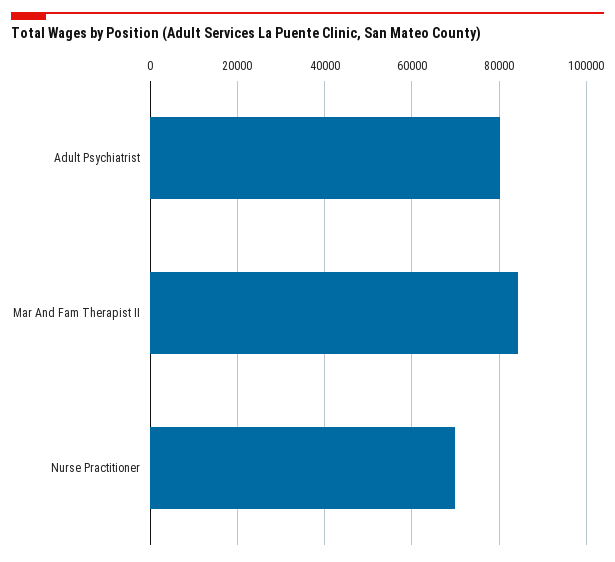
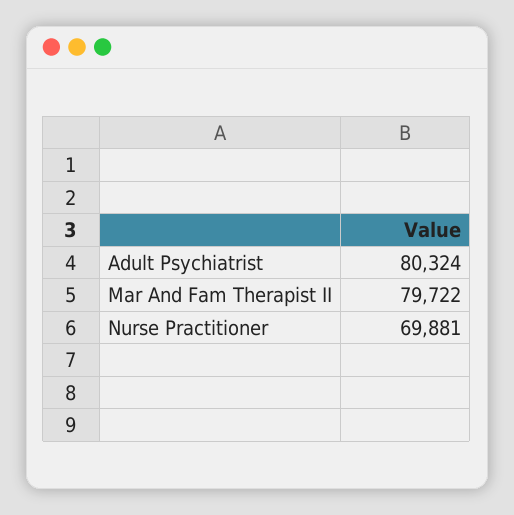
  {
    "Adult Psychiatrist": 80324,
-   "Mar And Fam Therapist II": 84000,
+   "Mar And Fam Therapist II": 79722,
    "Nurse Practitioner": 69881
  }

